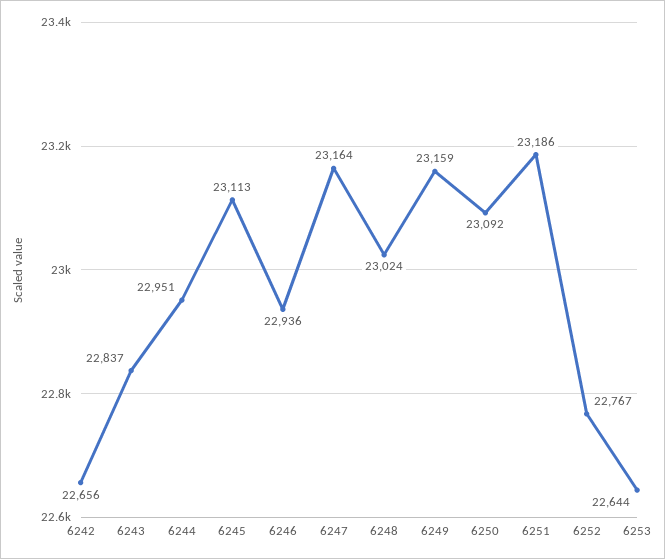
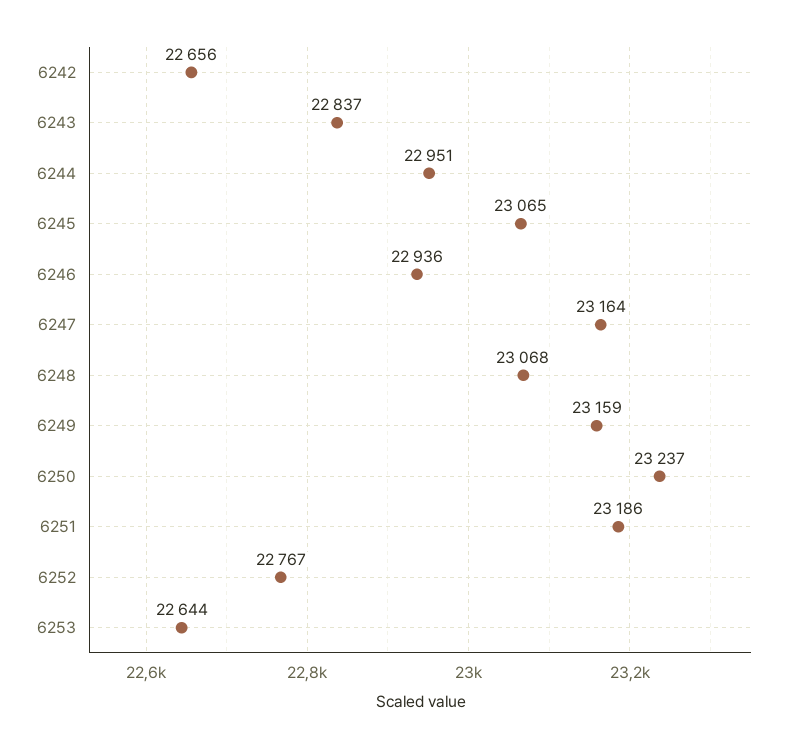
  {
    "6242": 22656,
    "6243": 22837,
    "6244": 22951,
-   "6245": 23113,
+   "6245": 23065,
    "6246": 22936,
    "6247": 23164,
-   "6248": 23024,
+   "6248": 23068,
    "6249": 23159,
-   "6250": 23092,
+   "6250": 23237,
    "6251": 23186,
    "6252": 22767,
    "6253": 22644
  }

